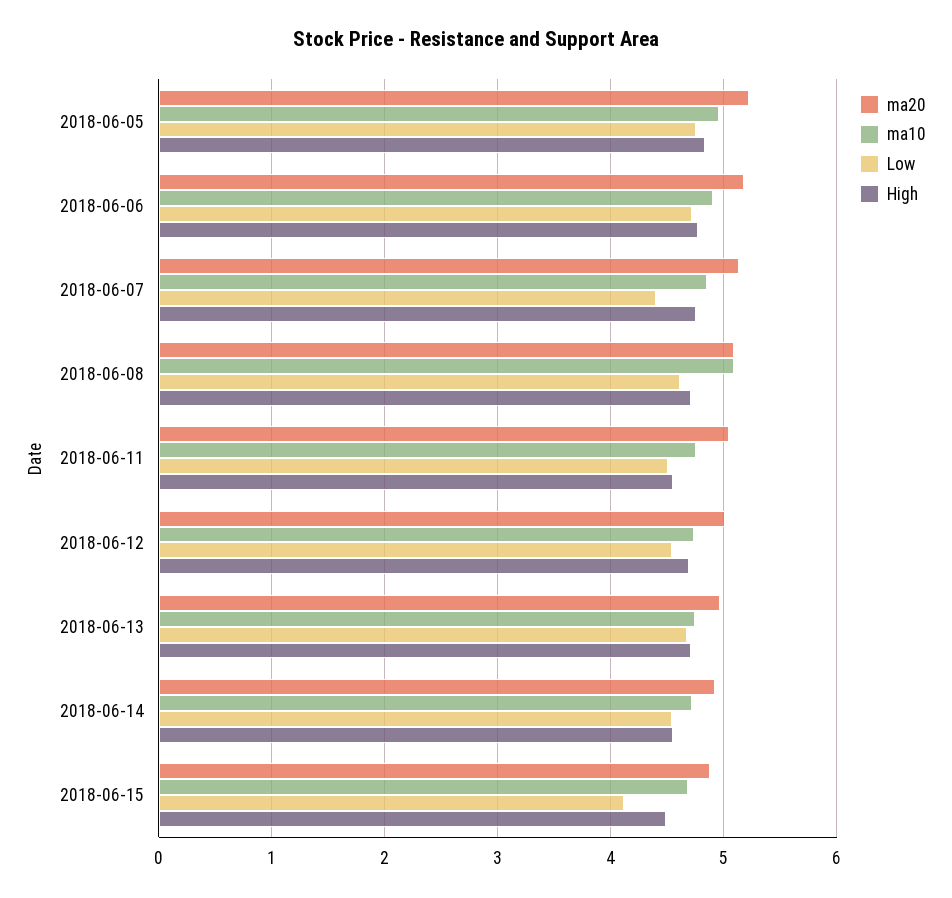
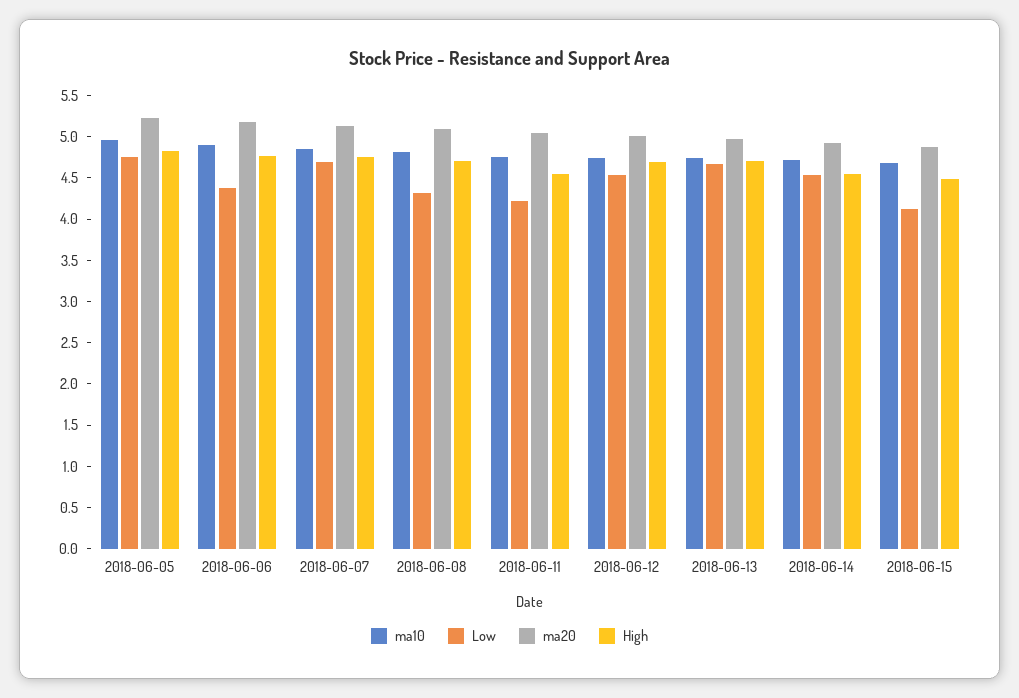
  {
    "ma20": {
      "2018-06-05": 5.2,
      "2018-06-06": 5.2,
      "2018-06-07": 5.1,
      "2018-06-08": 5.1,
      "2018-06-11": 5,
      "2018-06-12": 5,
      "2018-06-13": 5,
      "2018-06-14": 4.9,
      "2018-06-15": 4.9
    },
    "ma10": {
      "2018-06-05": 5,
      "2018-06-06": 4.9,
      "2018-06-07": 4.8,
-     "2018-06-08": 5.1,
+     "2018-06-08": 4.8,
      "2018-06-11": 4.8,
      "2018-06-12": 4.7,
      "2018-06-13": 4.7,
      "2018-06-14": 4.7,
      "2018-06-15": 4.7
    },
    "Low": {
      "2018-06-05": 4.8,
-     "2018-06-06": 4.7,
+     "2018-06-06": 4.4,
-     "2018-06-07": 4.4,
+     "2018-06-07": 4.7,
-     "2018-06-08": 4.6,
+     "2018-06-08": 4.3,
-     "2018-06-11": 4.5,
+     "2018-06-11": 4.2,
      "2018-06-12": 4.5,
      "2018-06-13": 4.7,
      "2018-06-14": 4.5,
      "2018-06-15": 4.1
    },
    "High": {
      "2018-06-05": 4.8,
      "2018-06-06": 4.8,
      "2018-06-07": 4.8,
      "2018-06-08": 4.7,
      "2018-06-11": 4.6,
      "2018-06-12": 4.7,
      "2018-06-13": 4.7,
      "2018-06-14": 4.6,
      "2018-06-15": 4.5
    }
  }

